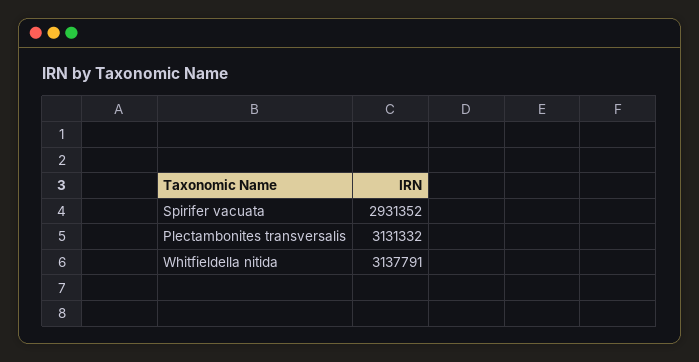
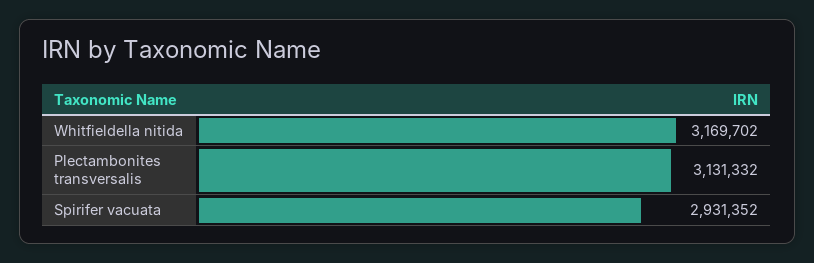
  {
    "Spirifer vacuata": 2931352,
    "Plectambonites transversalis": 3131332,
-   "Whitfieldella nitida": 3137791
+   "Whitfieldella nitida": 3169702
  }

